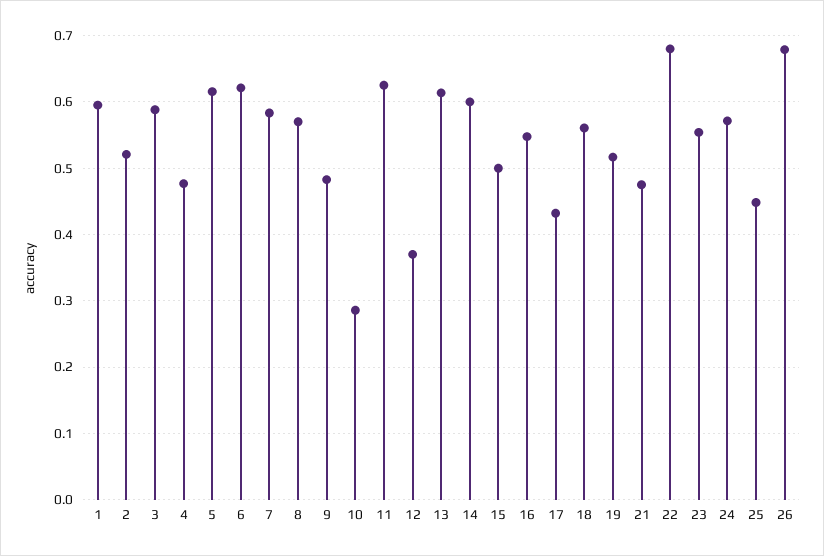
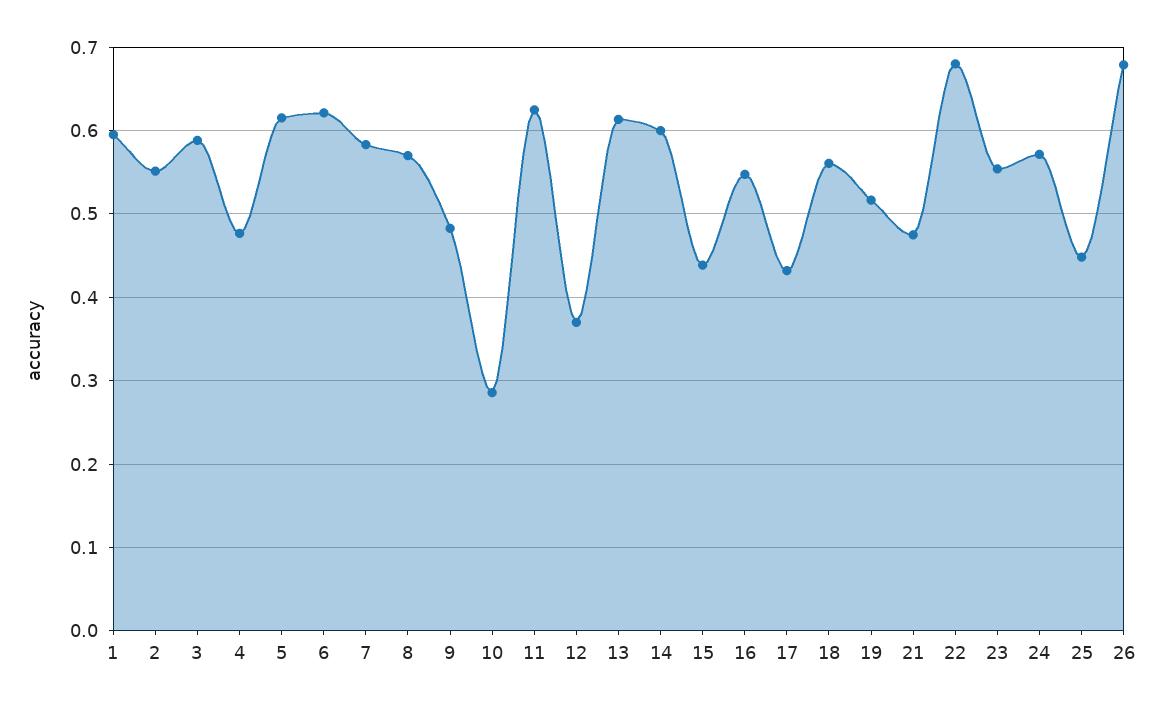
  {
    "1": 0.6,
-   "2": 0.52,
+   "2": 0.55,
    "3": 0.59,
    "4": 0.48,
    "5": 0.62,
    "6": 0.62,
    "7": 0.58,
    "8": 0.57,
    "9": 0.48,
    "10": 0.29,
    "11": 0.63,
    "12": 0.37,
    "13": 0.61,
    "14": 0.6,
-   "15": 0.5,
+   "15": 0.44,
    "16": 0.55,
    "17": 0.43,
    "18": 0.56,
    "19": 0.52,
    "21": 0.48,
    "22": 0.68,
    "23": 0.55,
    "24": 0.57,
    "25": 0.45,
    "26": 0.68
  }

